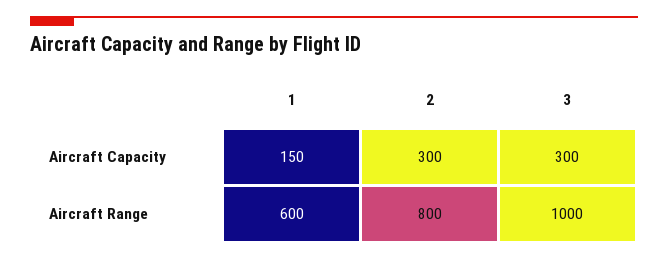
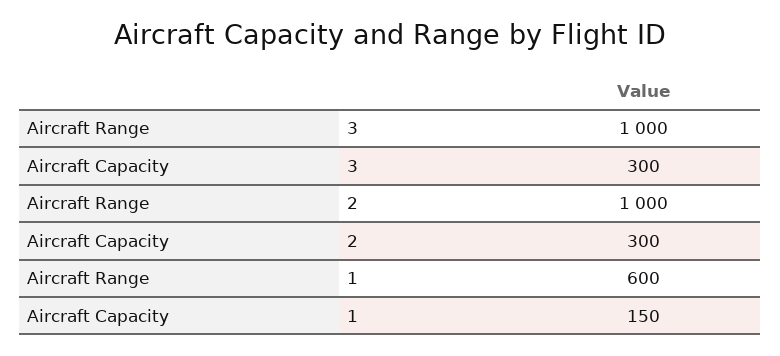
  {
    "1": {
      "Aircraft Capacity": 150,
      "Aircraft Range": 600
    },
    "2": {
      "Aircraft Capacity": 300,
-     "Aircraft Range": 800
+     "Aircraft Range": 1000
    },
    "3": {
      "Aircraft Capacity": 300,
      "Aircraft Range": 1000
    }
  }

